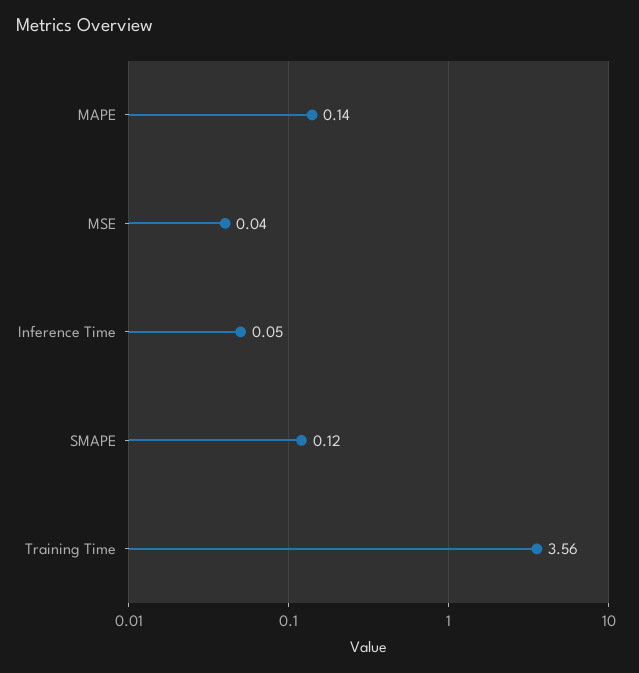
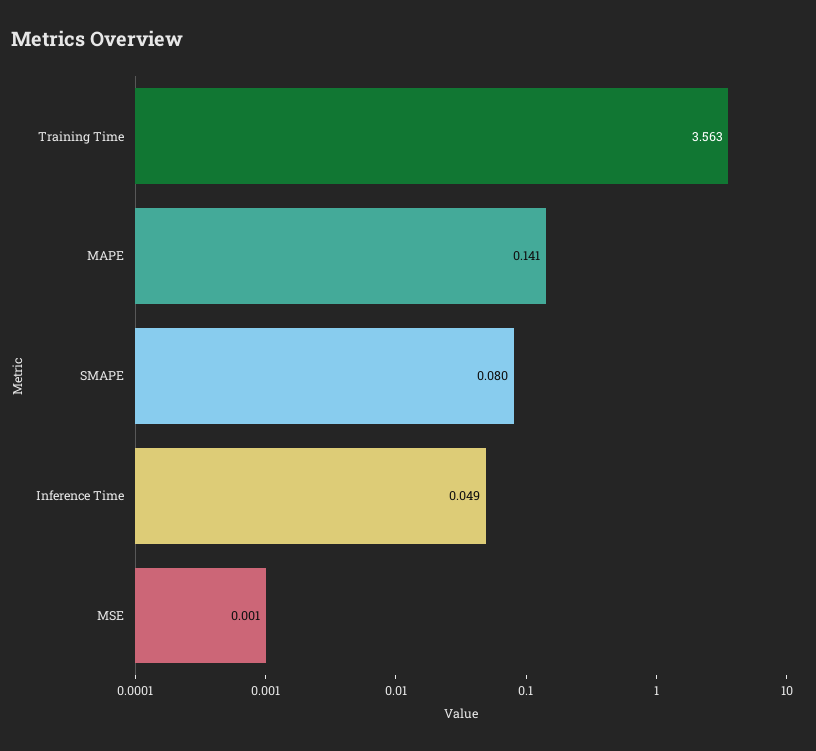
  {
    "MAPE": 0.141,
-   "MSE": 0.04,
+   "MSE": 0.001,
    "Inference Time": 0.049,
-   "SMAPE": 0.12,
+   "SMAPE": 0.08,
    "Training Time": 3.563
  }

